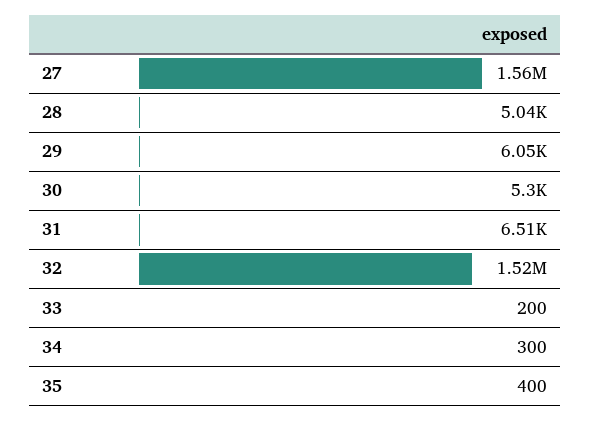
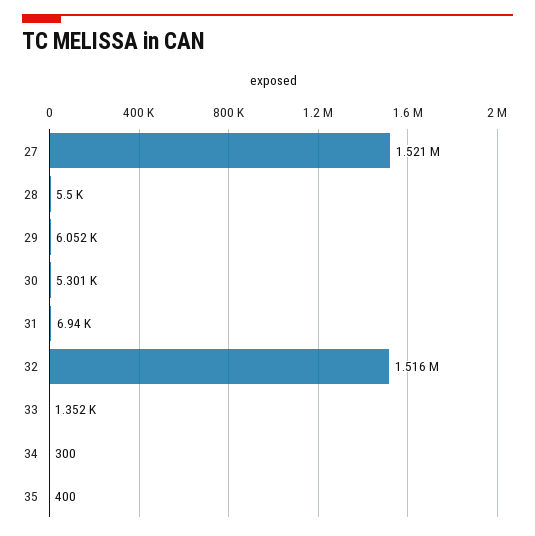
  {
-   "27": 1560000,
+   "27": 1521000,
-   "28": 5040,
+   "28": 5500,
    "29": 6052,
    "30": 5301,
-   "31": 6510,
+   "31": 6940,
    "32": 1516000,
-   "33": 200,
+   "33": 1352,
    "34": 300,
    "35": 400
  }

